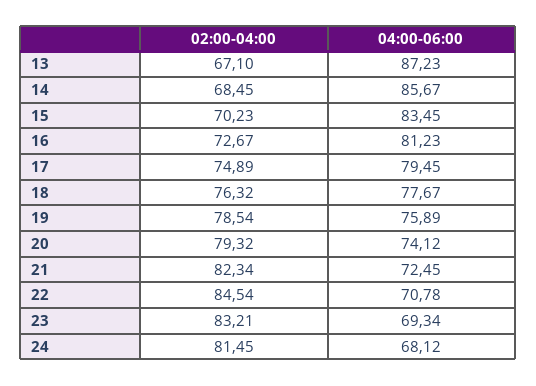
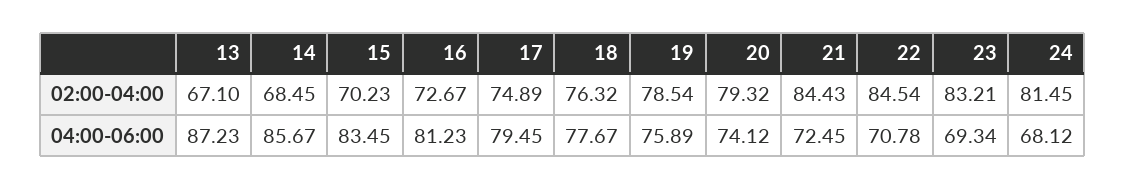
  {
    "02:00-04:00": {
      "13": 67.1,
      "14": 68.45,
      "15": 70.23,
      "16": 72.67,
      "17": 74.89,
      "18": 76.32,
      "19": 78.54,
      "20": 79.32,
-     "21": 82.34,
+     "21": 84.43,
      "22": 84.54,
      "23": 83.21,
      "24": 81.45
    },
    "04:00-06:00": {
      "13": 87.23,
      "14": 85.67,
      "15": 83.45,
      "16": 81.23,
      "17": 79.45,
      "18": 77.67,
      "19": 75.89,
      "20": 74.12,
      "21": 72.45,
      "22": 70.78,
      "23": 69.34,
      "24": 68.12
    }
  }

